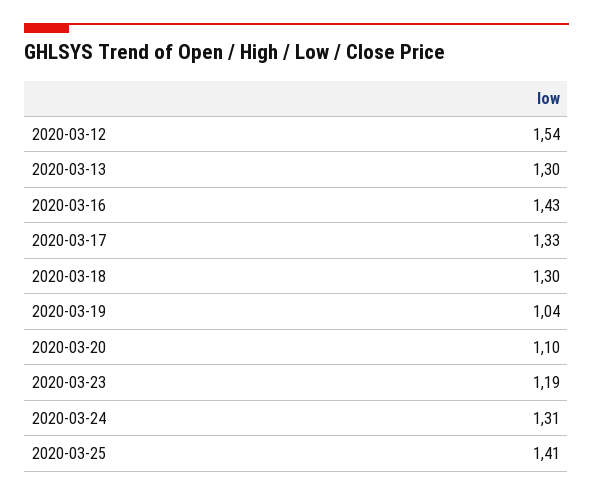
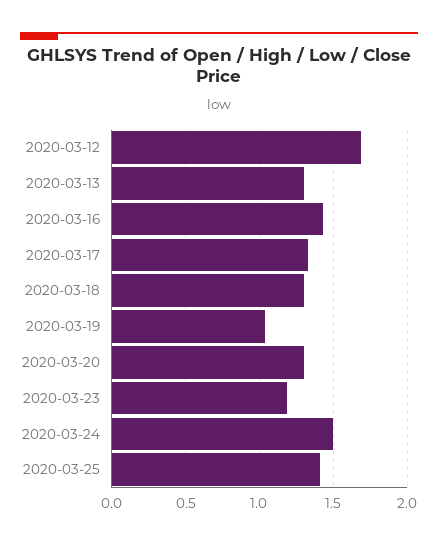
  {
-   "2020-03-12": 1.54,
+   "2020-03-12": 1.7,
    "2020-03-13": 1.3,
    "2020-03-16": 1.43,
    "2020-03-17": 1.33,
    "2020-03-18": 1.3,
    "2020-03-19": 1.04,
-   "2020-03-20": 1.1,
+   "2020-03-20": 1.3,
    "2020-03-23": 1.19,
-   "2020-03-24": 1.31,
+   "2020-03-24": 1.5,
    "2020-03-25": 1.41
  }

